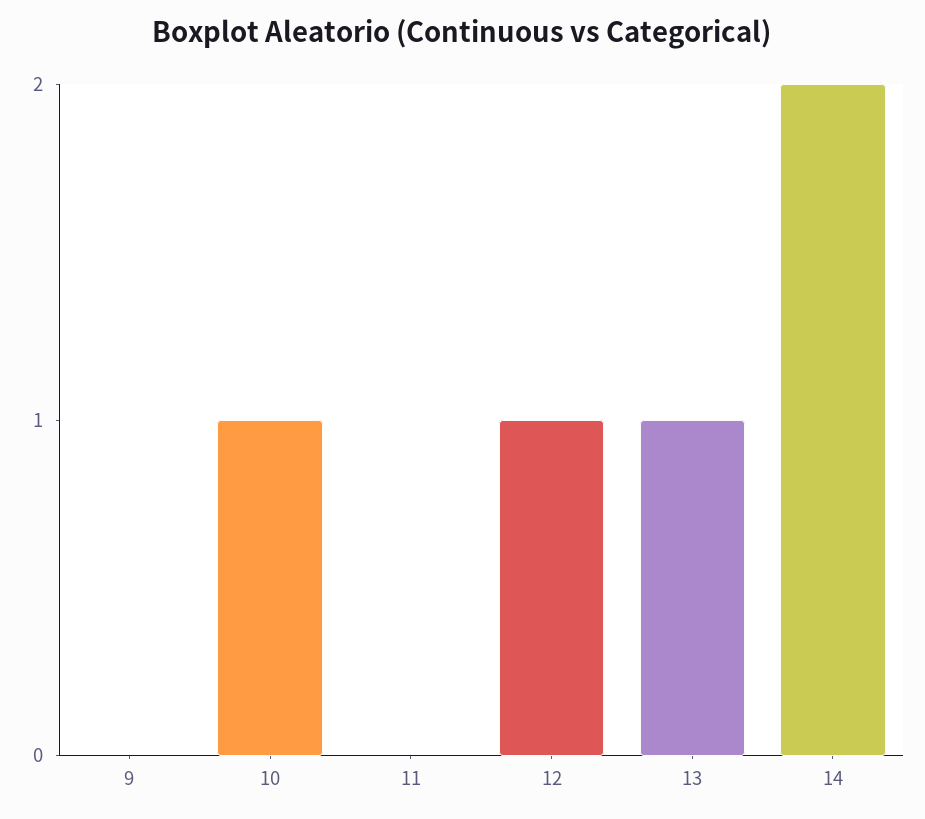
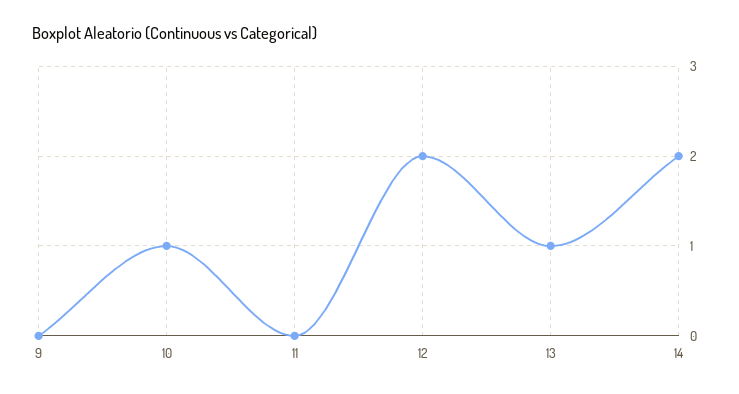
  {
    "9": 0,
    "10": 1,
    "11": 0,
-   "12": 1,
+   "12": 2,
    "13": 1,
    "14": 2
  }

